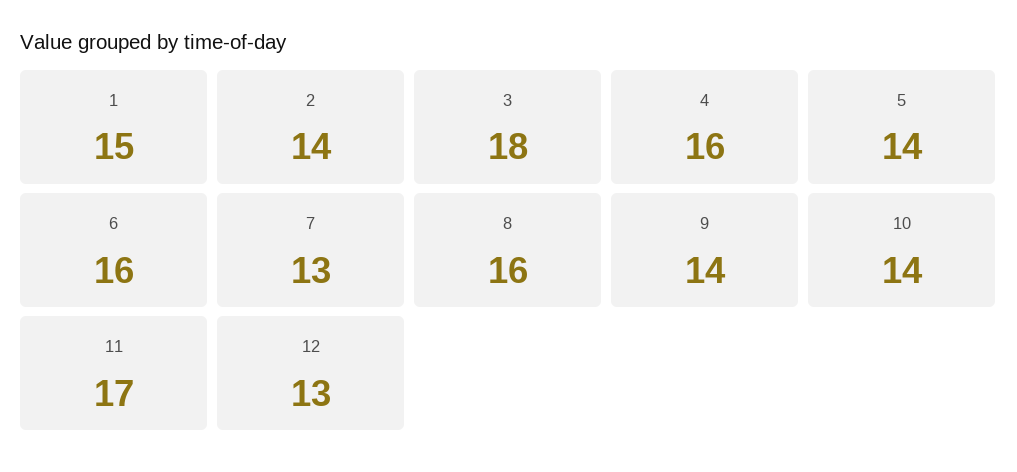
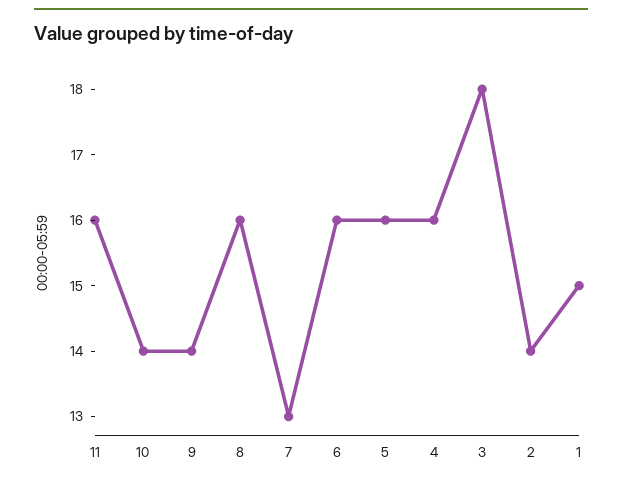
  {
    "1": 15,
    "2": 14,
    "3": 18,
    "4": 16,
-   "5": 14,
+   "5": 16,
    "6": 16,
    "7": 13,
    "8": 16,
    "9": 14,
    "10": 14,
-   "11": 17,
+   "11": 16
-   "12": 13
  }

